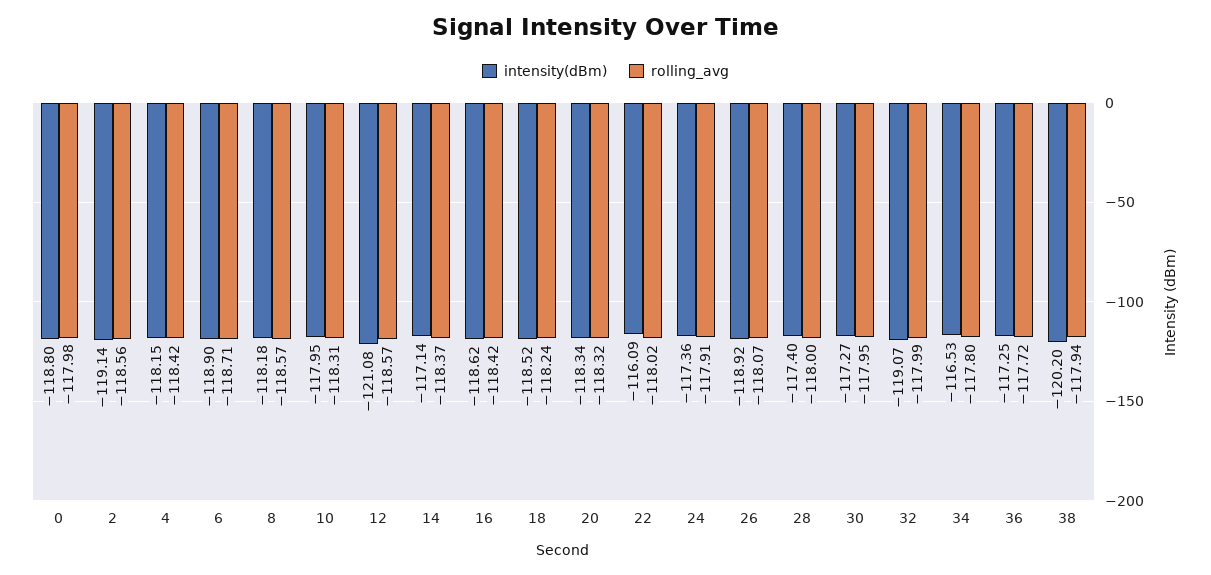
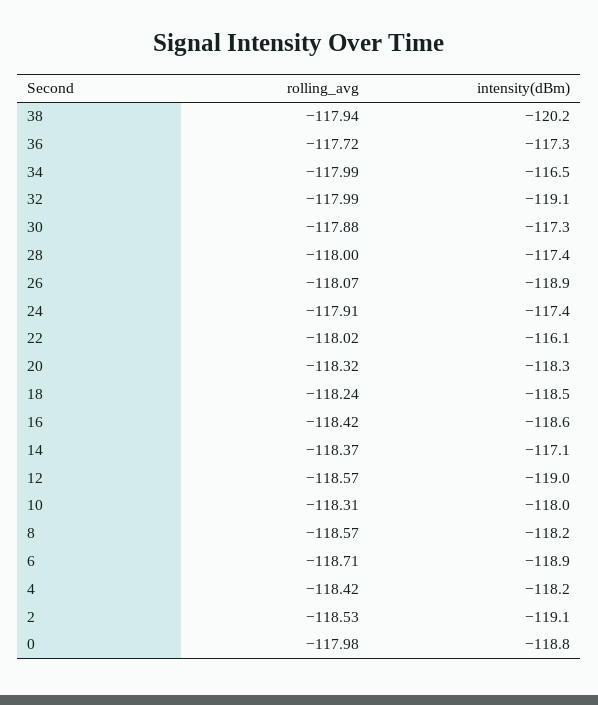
  {
    "intensity(dBm)": {
      "0": -118.8,
      "2": -119.14,
      "4": -118.15,
      "6": -118.9,
      "8": -118.18,
      "10": -117.95,
-     "12": -121.08,
+     "12": -119,
      "14": -117.14,
      "16": -118.62,
      "18": -118.52,
      "20": -118.34,
      "22": -116.09,
      "24": -117.36,
      "26": -118.92,
      "28": -117.4,
      "30": -117.27,
      "32": -119.07,
      "34": -116.53,
      "36": -117.25,
      "38": -120.2
    },
    "rolling_avg": {
      "0": -117.98,
-     "2": -118.56,
+     "2": -118.53,
      "4": -118.42,
      "6": -118.71,
      "8": -118.57,
      "10": -118.31,
      "12": -118.57,
      "14": -118.37,
      "16": -118.42,
      "18": -118.24,
      "20": -118.32,
      "22": -118.02,
      "24": -117.91,
      "26": -118.07,
      "28": -118,
-     "30": -117.95,
+     "30": -117.88,
      "32": -117.99,
-     "34": -117.8,
+     "34": -117.99,
      "36": -117.72,
      "38": -117.94
    }
  }

